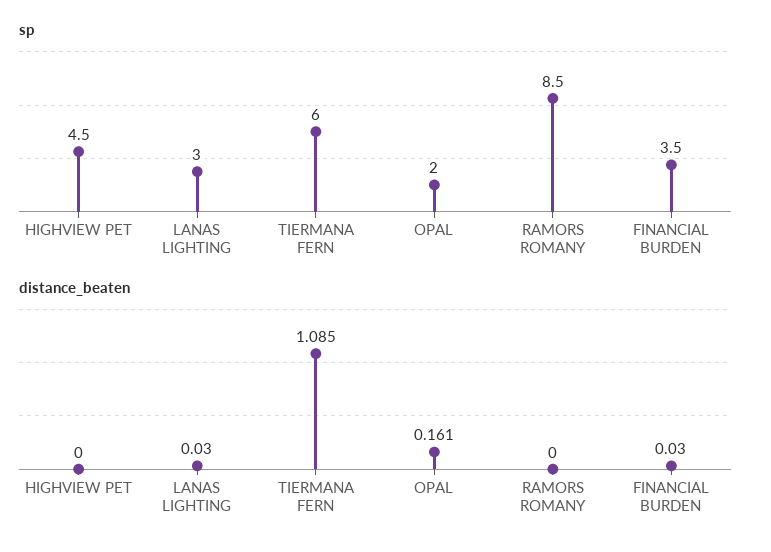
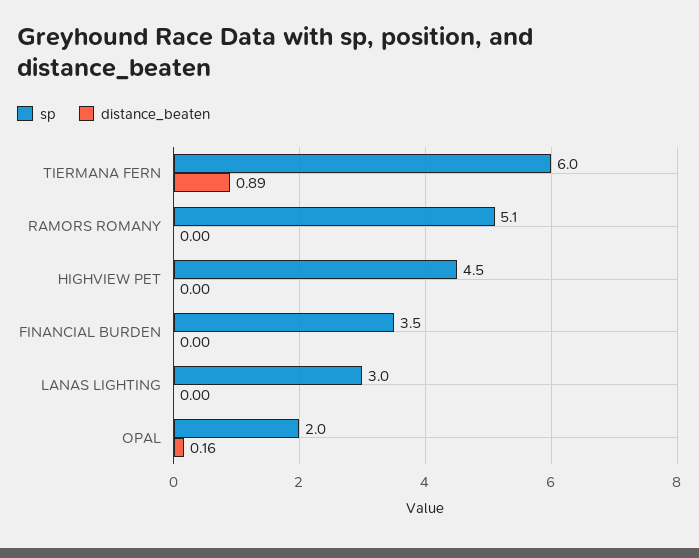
  {
    "sp": {
      "HIGHVIEW PET": 4.5,
      "LANAS LIGHTING": 3,
      "TIERMANA FERN": 6,
      "OPAL": 2,
-     "RAMORS ROMANY": 8.5,
+     "RAMORS ROMANY": 5.1,
      "FINANCIAL BURDEN": 3.5
    },
    "distance_beaten": {
      "HIGHVIEW PET": 0,
-     "LANAS LIGHTING": 0.03,
+     "LANAS LIGHTING": 0,
-     "TIERMANA FERN": 1.085,
+     "TIERMANA FERN": 0.89,
      "OPAL": 0.161,
      "RAMORS ROMANY": 0,
-     "FINANCIAL BURDEN": 0.03
+     "FINANCIAL BURDEN": 0
    }
  }

